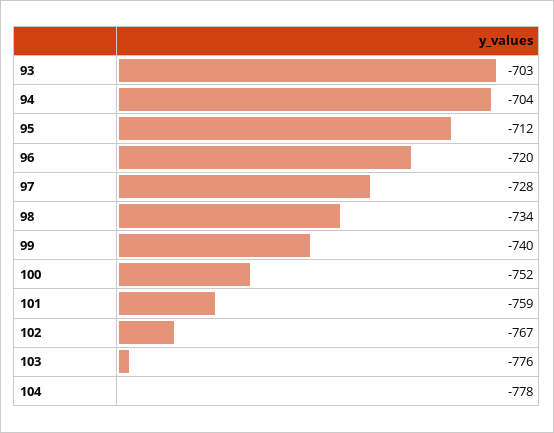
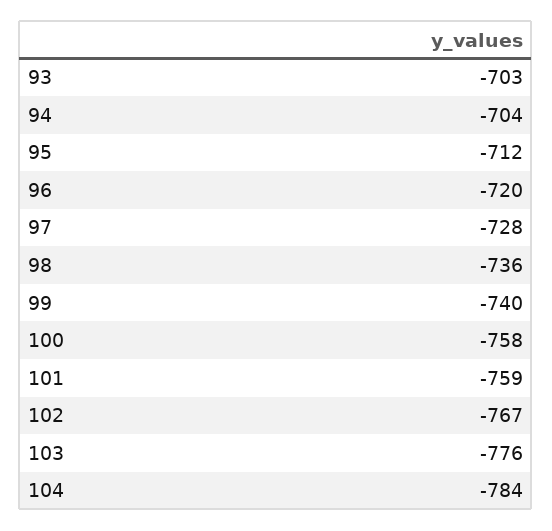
  {
    "93": -703,
    "94": -704,
    "95": -712,
    "96": -720,
    "97": -728,
-   "98": -734,
+   "98": -736,
    "99": -740,
-   "100": -752,
+   "100": -758,
    "101": -759,
    "102": -767,
    "103": -776,
-   "104": -778
+   "104": -784
  }

